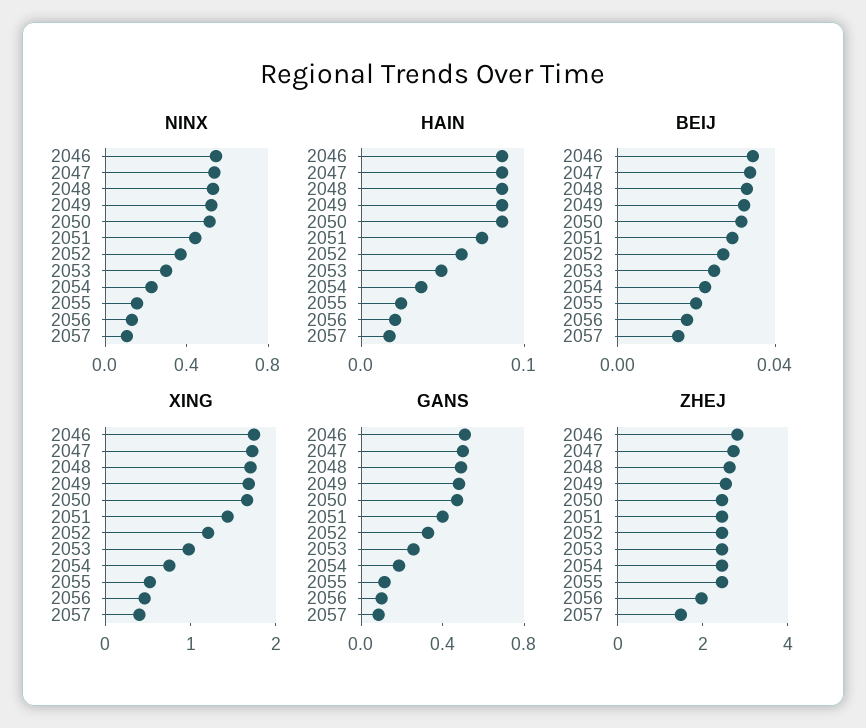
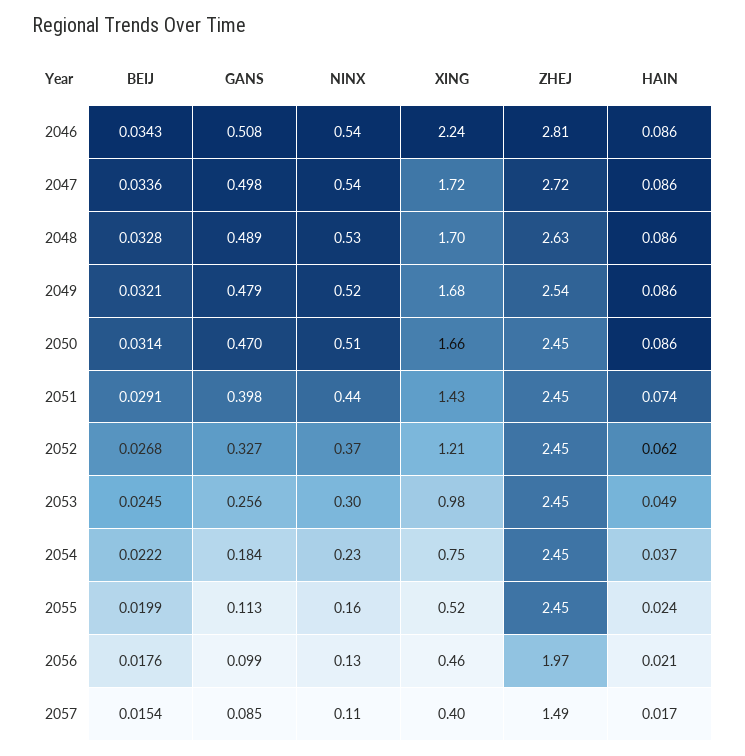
  {
    "NINX": {
      "2046": 0.54,
      "2047": 0.54,
      "2048": 0.53,
      "2049": 0.52,
      "2050": 0.51,
      "2051": 0.44,
      "2052": 0.37,
      "2053": 0.3,
      "2054": 0.23,
      "2055": 0.16,
      "2056": 0.13,
      "2057": 0.11
    },
    "HAIN": {
      "2046": 0.086,
      "2047": 0.086,
      "2048": 0.086,
      "2049": 0.086,
      "2050": 0.086,
      "2051": 0.074,
      "2052": 0.062,
      "2053": 0.049,
      "2054": 0.037,
      "2055": 0.024,
      "2056": 0.021,
      "2057": 0.017
    },
    "BEIJ": {
      "2046": 0.0343,
      "2047": 0.0336,
      "2048": 0.0328,
      "2049": 0.0321,
      "2050": 0.0314,
      "2051": 0.0291,
      "2052": 0.0268,
      "2053": 0.0245,
      "2054": 0.0222,
      "2055": 0.0199,
      "2056": 0.0176,
      "2057": 0.0154
    },
    "XING": {
-     "2046": 1.8,
+     "2046": 2.24,
      "2047": 1.72,
      "2048": 1.7,
      "2049": 1.68,
      "2050": 1.66,
      "2051": 1.43,
      "2052": 1.21,
      "2053": 0.98,
      "2054": 0.75,
      "2055": 0.52,
      "2056": 0.46,
      "2057": 0.4
    },
    "GANS": {
      "2046": 0.508,
      "2047": 0.498,
      "2048": 0.489,
      "2049": 0.479,
      "2050": 0.47,
      "2051": 0.398,
      "2052": 0.327,
      "2053": 0.256,
      "2054": 0.184,
      "2055": 0.113,
      "2056": 0.099,
      "2057": 0.085
    },
    "ZHEJ": {
      "2046": 2.81,
      "2047": 2.72,
      "2048": 2.63,
      "2049": 2.54,
      "2050": 2.45,
      "2051": 2.45,
      "2052": 2.45,
      "2053": 2.45,
      "2054": 2.45,
      "2055": 2.45,
      "2056": 1.97,
      "2057": 1.49
    }
  }

